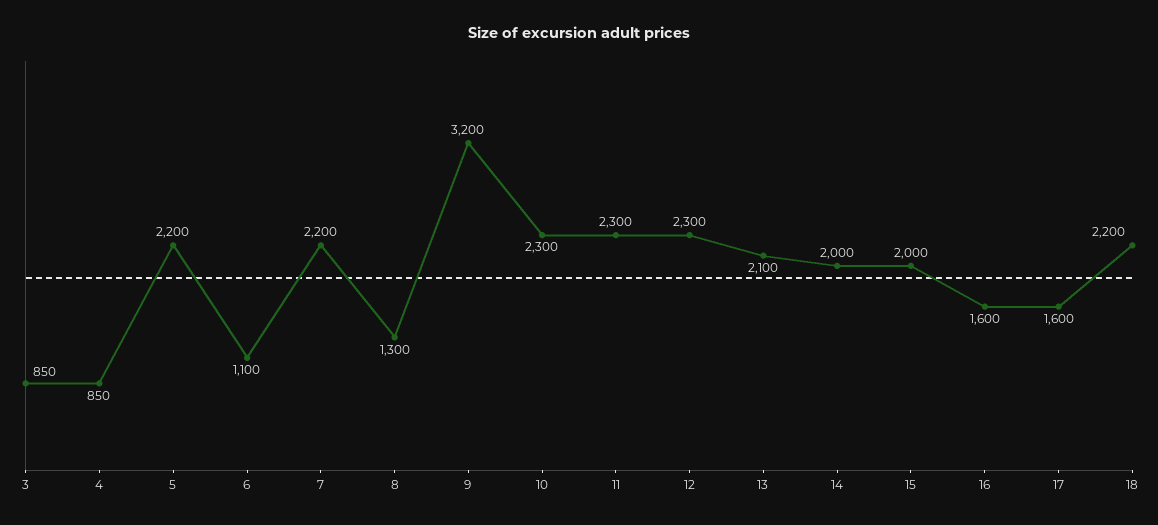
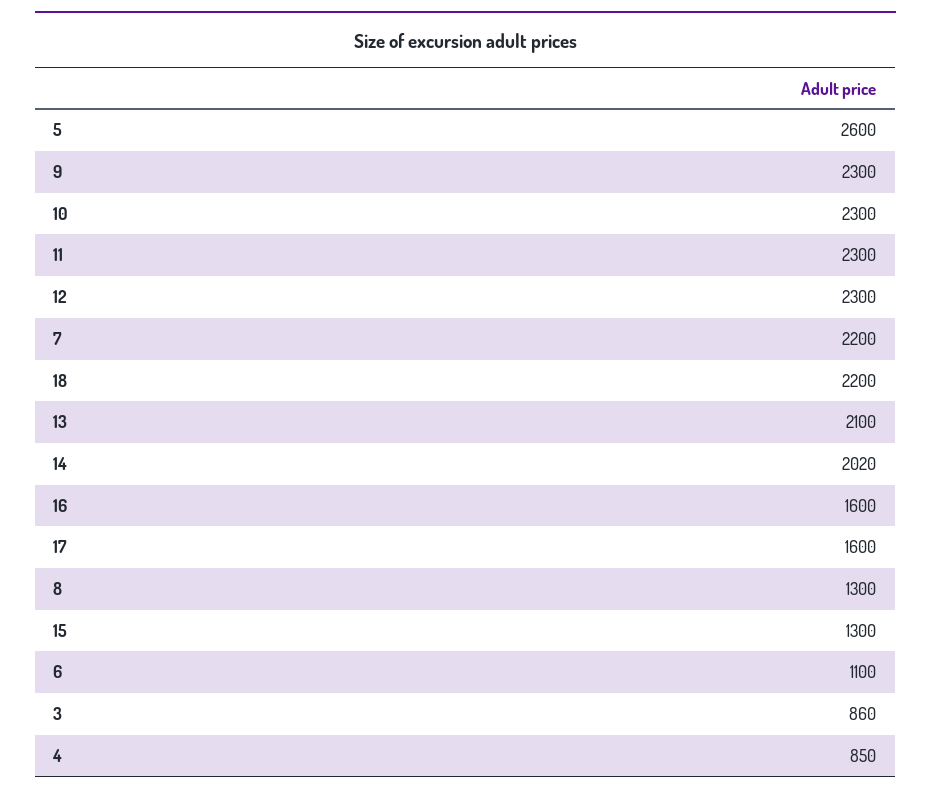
  {
-   "3": 850,
+   "3": 860,
    "4": 850,
-   "5": 2200,
+   "5": 2600,
    "6": 1100,
    "7": 2200,
    "8": 1300,
-   "9": 3200,
+   "9": 2300,
    "10": 2300,
    "11": 2300,
    "12": 2300,
    "13": 2100,
-   "14": 2000,
+   "14": 2020,
-   "15": 2000,
+   "15": 1300,
    "16": 1600,
    "17": 1600,
    "18": 2200
  }

